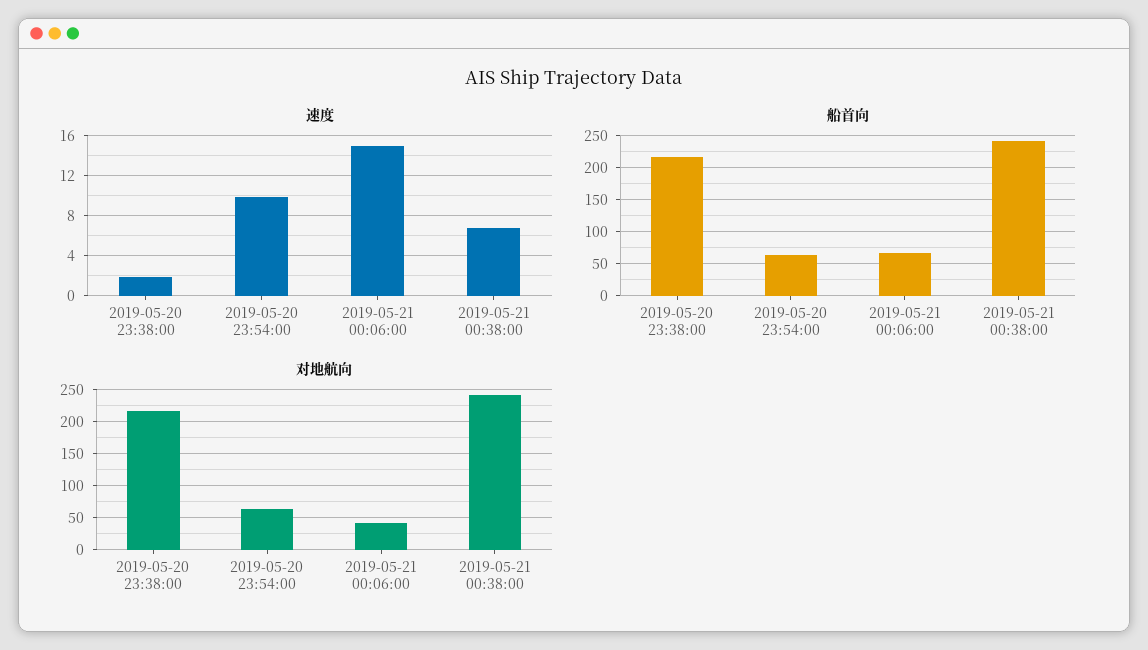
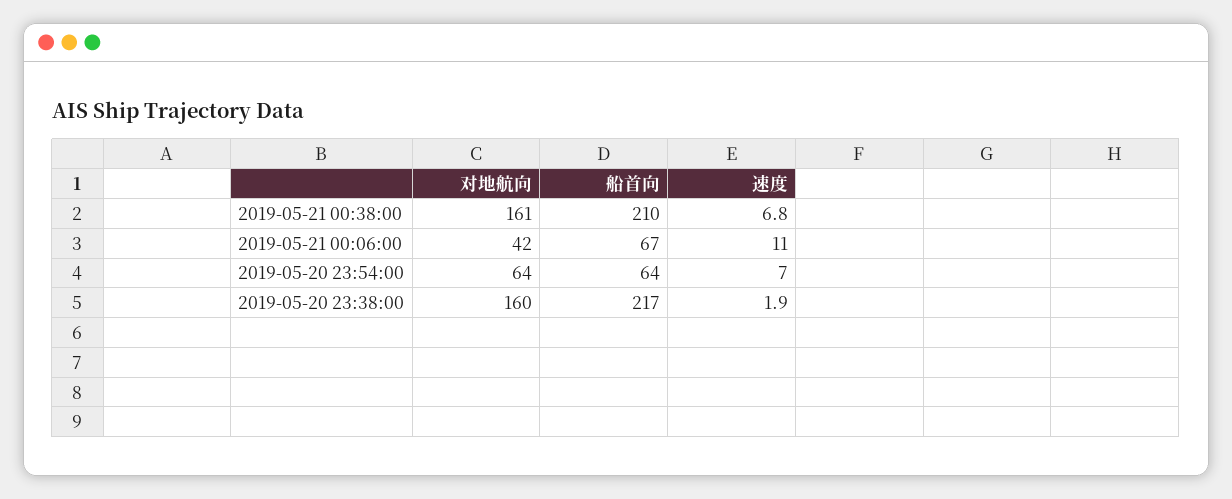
  {
    "速度": {
      "2019-05-20 23:38:00": 1.9,
-     "2019-05-20 23:54:00": 10,
+     "2019-05-20 23:54:00": 7,
-     "2019-05-21 00:06:00": 15,
+     "2019-05-21 00:06:00": 11,
      "2019-05-21 00:38:00": 6.8
    },
    "船首向": {
      "2019-05-20 23:38:00": 217,
      "2019-05-20 23:54:00": 64,
      "2019-05-21 00:06:00": 67,
-     "2019-05-21 00:38:00": 240
+     "2019-05-21 00:38:00": 210
    },
    "对地航向": {
-     "2019-05-20 23:38:00": 220,
+     "2019-05-20 23:38:00": 160,
      "2019-05-20 23:54:00": 64,
      "2019-05-21 00:06:00": 42,
-     "2019-05-21 00:38:00": 240
+     "2019-05-21 00:38:00": 161
    }
  }

